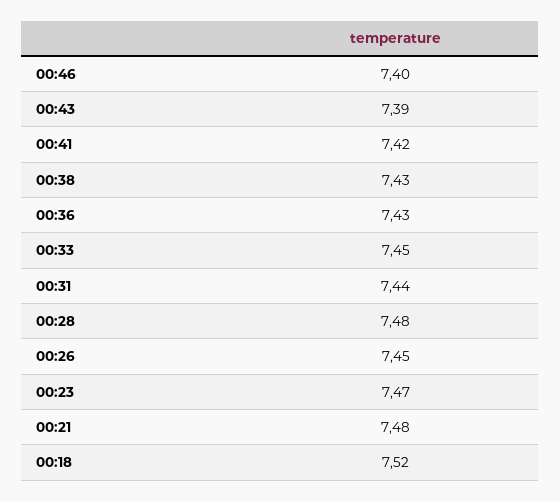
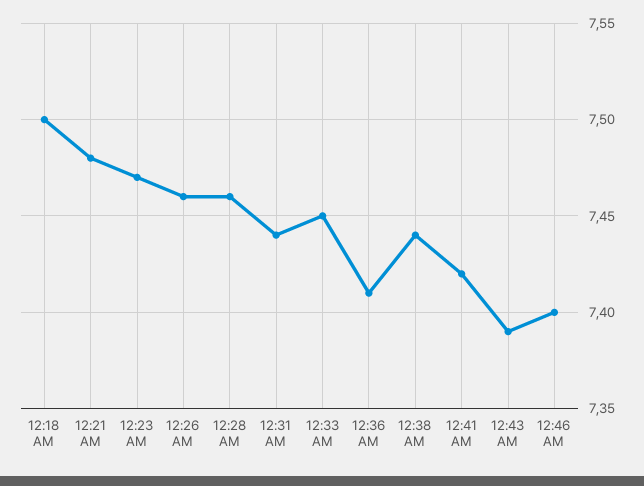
  {
    "00:46": 7.4,
    "00:43": 7.39,
    "00:41": 7.42,
-   "00:38": 7.43,
+   "00:38": 7.44,
-   "00:36": 7.43,
+   "00:36": 7.41,
    "00:33": 7.45,
    "00:31": 7.44,
-   "00:28": 7.48,
+   "00:28": 7.46,
-   "00:26": 7.45,
+   "00:26": 7.46,
    "00:23": 7.47,
    "00:21": 7.48,
-   "00:18": 7.52
+   "00:18": 7.5
  }

